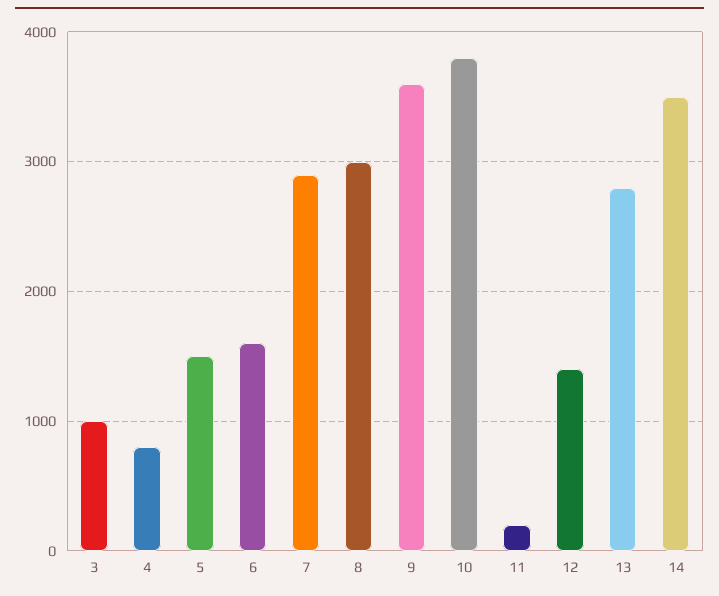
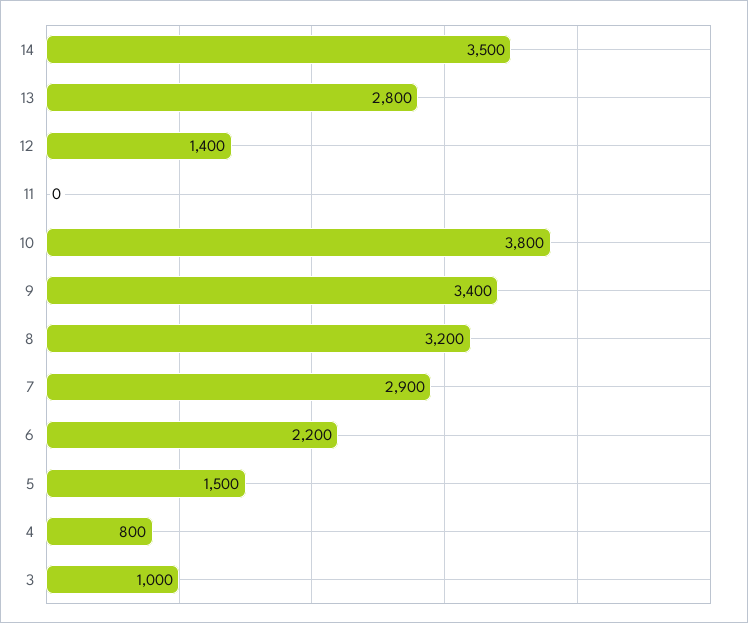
  {
    "3": 1000,
    "4": 800,
    "5": 1500,
-   "6": 1600,
+   "6": 2200,
    "7": 2900,
-   "8": 3000,
+   "8": 3200,
-   "9": 3600,
+   "9": 3400,
    "10": 3800,
-   "11": 200,
+   "11": 0,
    "12": 1400,
    "13": 2800,
    "14": 3500
  }

